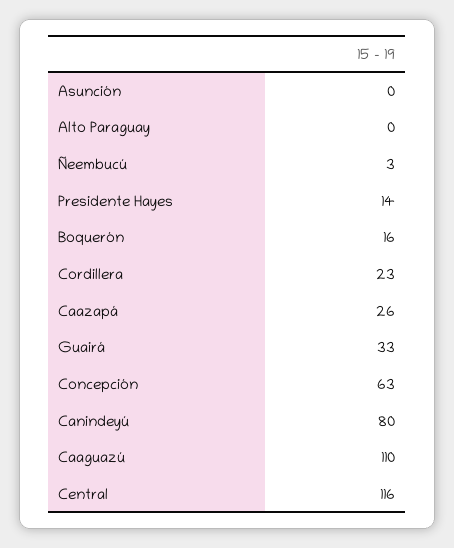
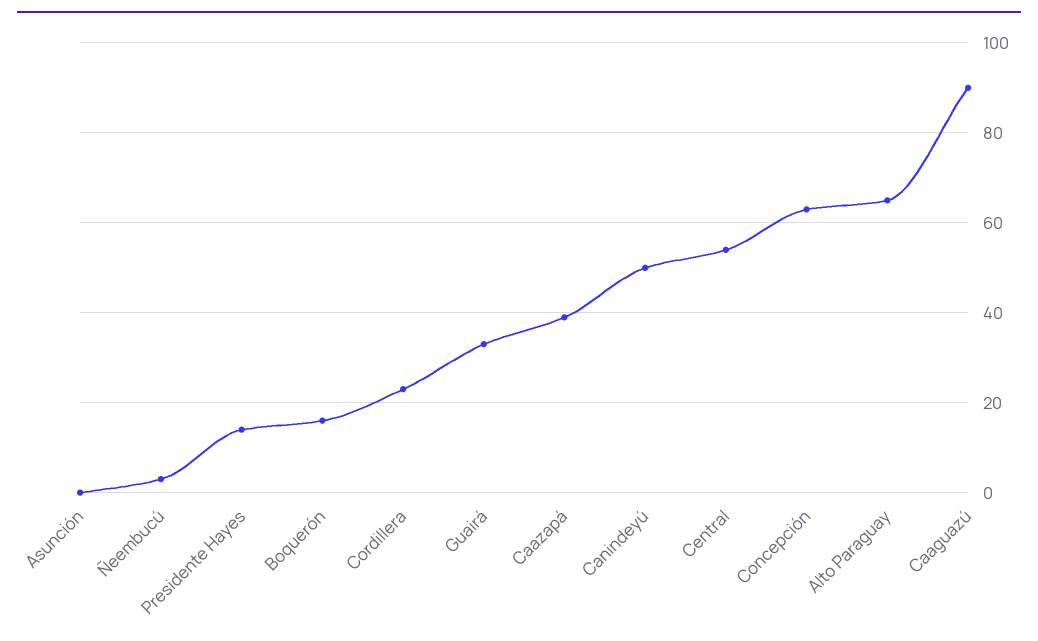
  {
    "Asunción": 0,
-   "Alto Paraguay": 0,
+   "Alto Paraguay": 65,
    "Ñeembucú": 3,
    "Presidente Hayes": 14,
    "Boquerón": 16,
    "Cordillera": 23,
-   "Caazapá": 26,
+   "Caazapá": 40,
    "Guairá": 33,
    "Concepción": 63,
-   "Canindeyú": 80,
+   "Canindeyú": 50,
-   "Caaguazú": 110,
+   "Caaguazú": 90,
-   "Central": 116
+   "Central": 55
  }

